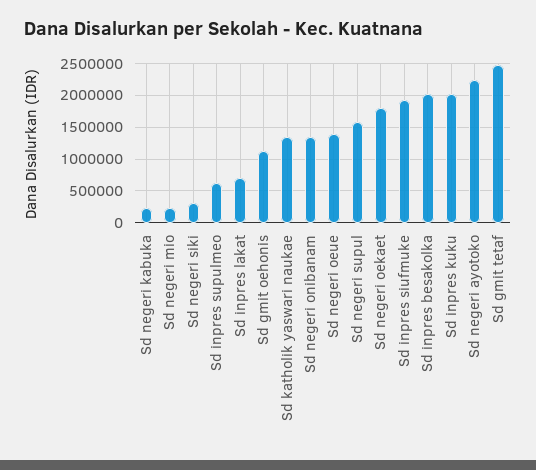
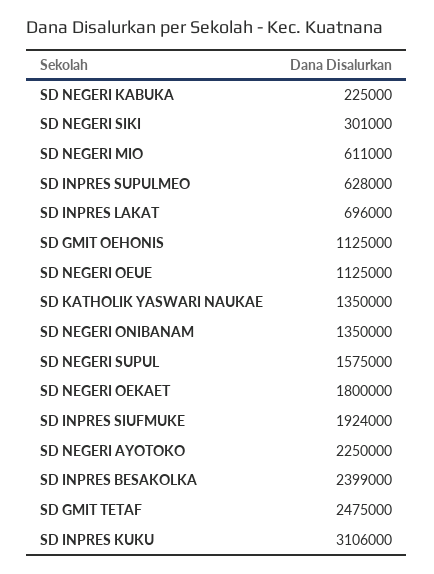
  {
    "Sd negeri kabuka": 225000,
-   "Sd negeri mio": 200000,
+   "Sd negeri mio": 611000,
    "Sd negeri siki": 301000,
    "Sd inpres supulmeo": 628000,
    "Sd inpres lakat": 696000,
    "Sd gmit oehonis": 1125000,
    "Sd katholik yaswari naukae": 1350000,
    "Sd negeri onibanam": 1350000,
-   "Sd negeri oeue": 1400000,
+   "Sd negeri oeue": 1125000,
    "Sd negeri supul": 1575000,
    "Sd negeri oekaet": 1800000,
    "Sd inpres siufmuke": 1924000,
-   "Sd inpres besakolka": 2000000,
+   "Sd inpres besakolka": 2399000,
-   "Sd inpres kuku": 2000000,
+   "Sd inpres kuku": 3106000,
    "Sd negeri ayotoko": 2250000,
    "Sd gmit tetaf": 2475000
  }

